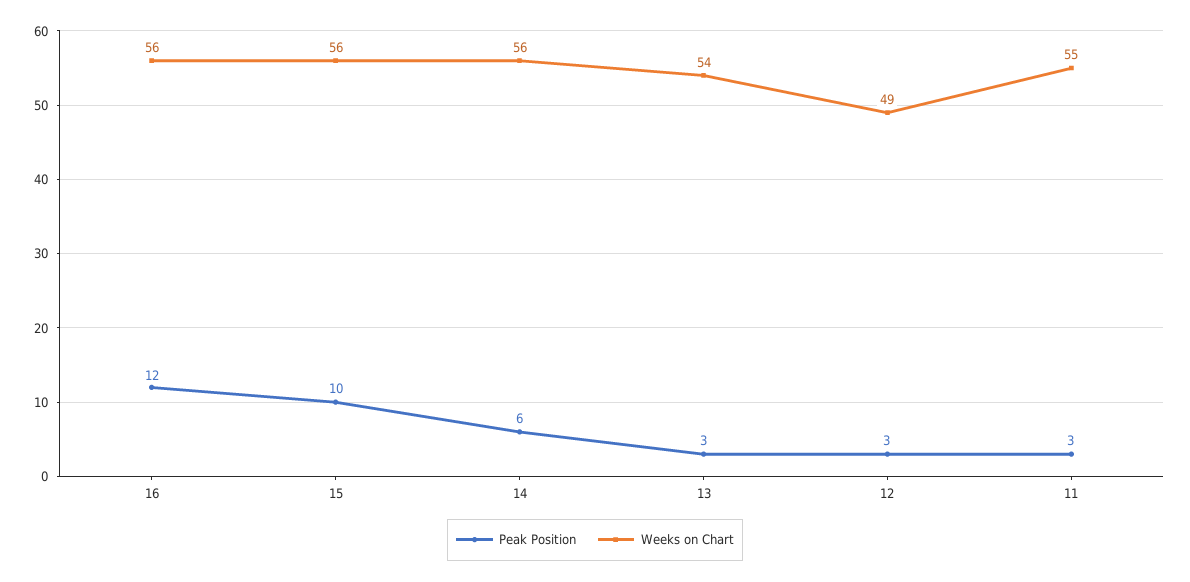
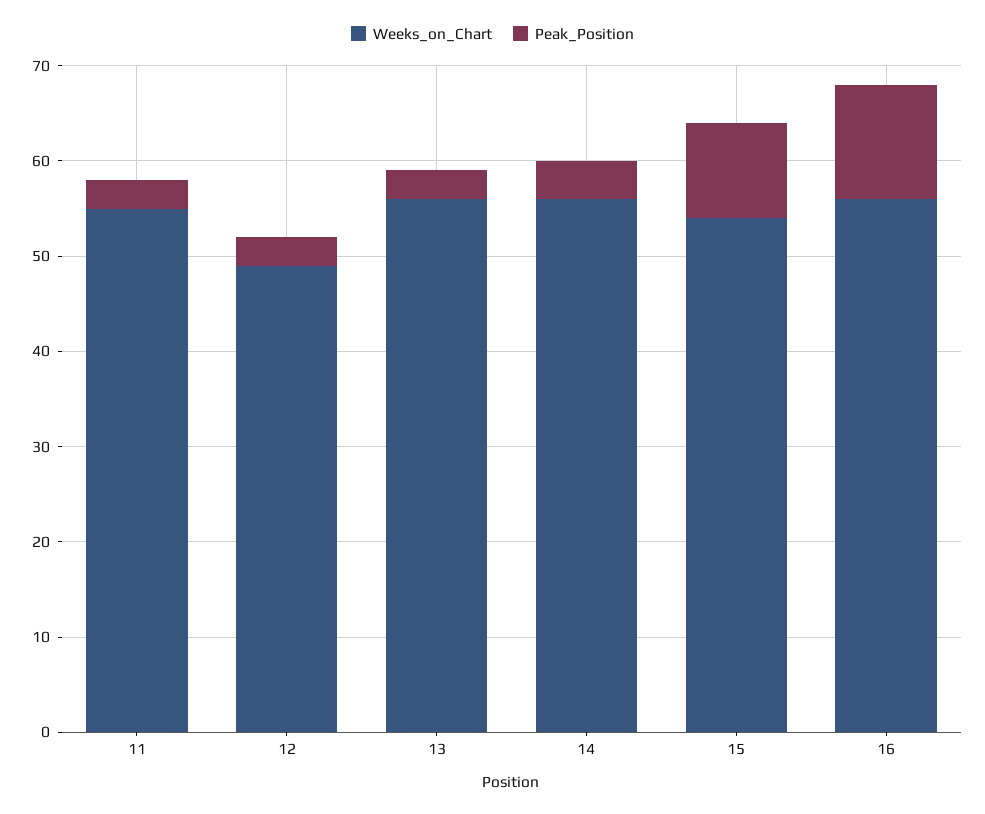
  {
    "Peak Position": {
      "16": 12,
      "15": 10,
-     "14": 6,
+     "14": 4,
      "13": 3,
      "12": 3,
      "11": 3
    },
    "Weeks on Chart": {
      "16": 56,
-     "15": 56,
+     "15": 54,
      "14": 56,
-     "13": 54,
+     "13": 56,
      "12": 49,
      "11": 55
    }
  }

